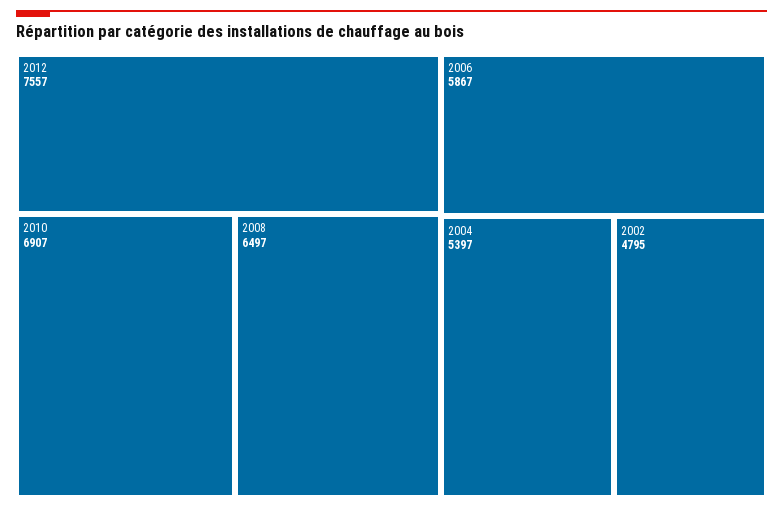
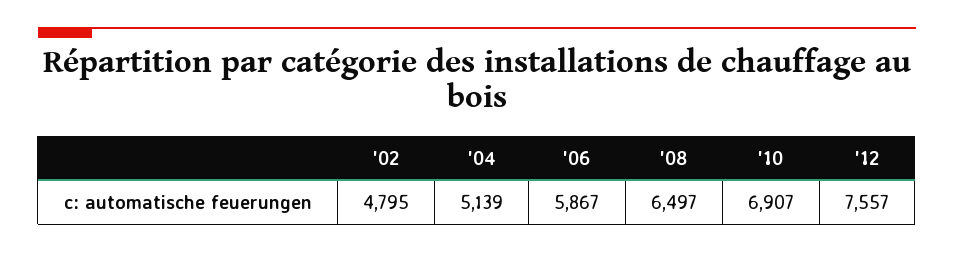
  {
    "2012": 7557,
    "2010": 6907,
    "2008": 6497,
    "2006": 5867,
-   "2004": 5397,
+   "2004": 5139,
    "2002": 4795
  }

